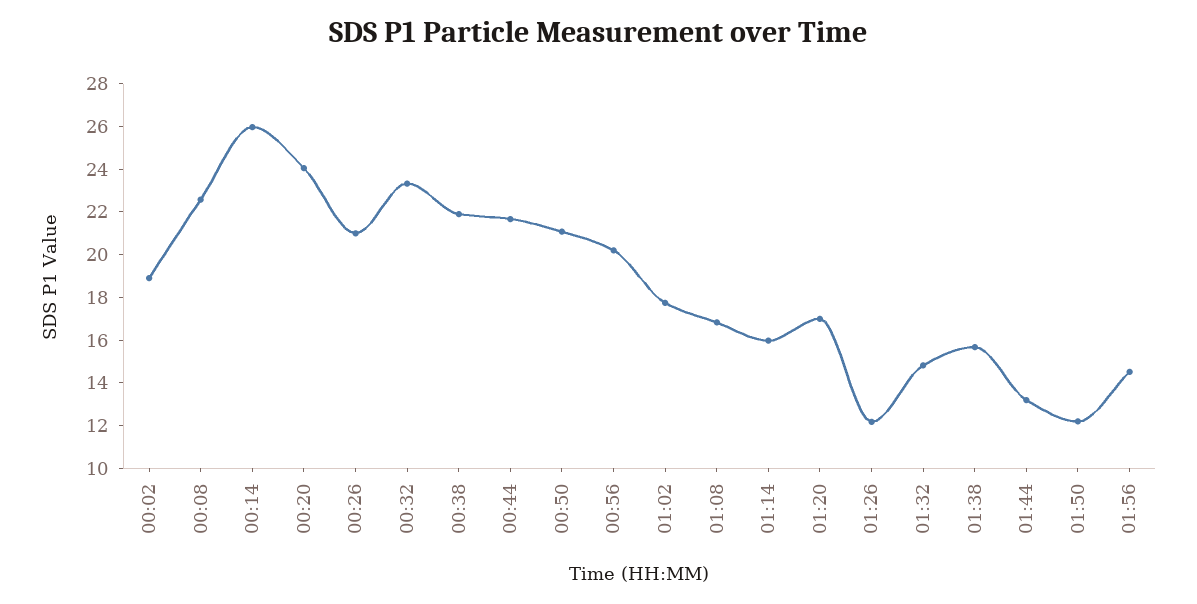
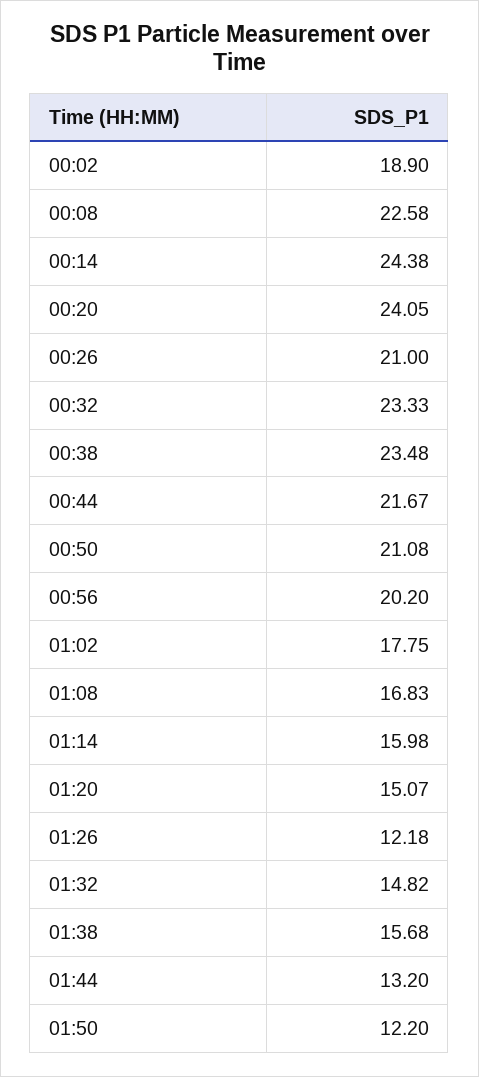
  {
    "00:02": 18.9,
    "00:08": 22.58,
-   "00:14": 26,
+   "00:14": 24.38,
    "00:20": 24.05,
    "00:26": 21,
    "00:32": 23.33,
-   "00:38": 22,
+   "00:38": 23.48,
    "00:44": 21.67,
    "00:50": 21.08,
    "00:56": 20.2,
    "01:02": 17.75,
    "01:08": 16.83,
    "01:14": 15.98,
-   "01:20": 17,
+   "01:20": 15.07,
    "01:26": 12.18,
    "01:32": 14.82,
    "01:38": 15.68,
    "01:44": 13.2,
-   "01:50": 12.2,
+   "01:50": 12.2
-   "01:56": 14.5
  }

